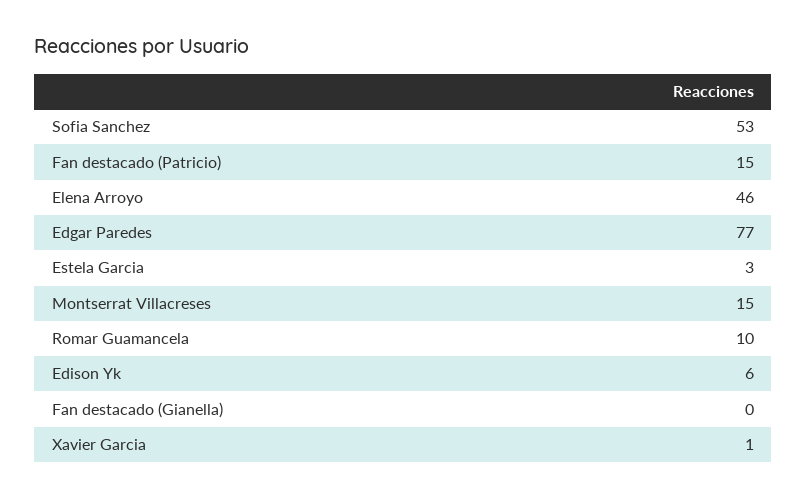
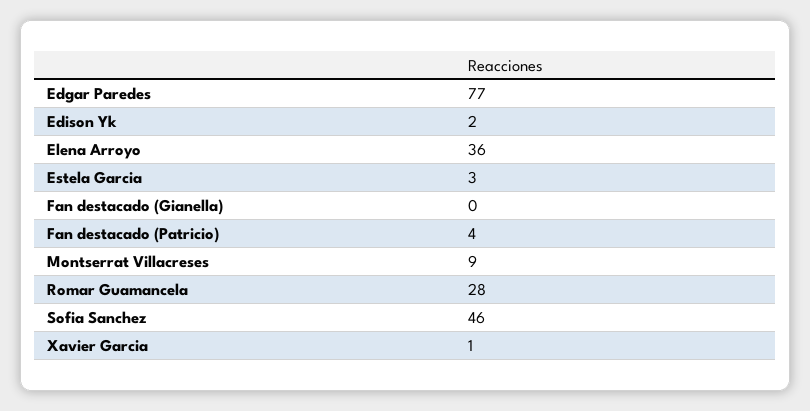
  {
-   "Sofia Sanchez": 53,
+   "Sofia Sanchez": 46,
-   "Fan destacado (Patricio)": 15,
+   "Fan destacado (Patricio)": 4,
-   "Elena Arroyo": 46,
+   "Elena Arroyo": 36,
    "Edgar Paredes": 77,
    "Estela Garcia": 3,
-   "Montserrat Villacreses": 15,
+   "Montserrat Villacreses": 9,
-   "Romar Guamancela": 10,
+   "Romar Guamancela": 28,
-   "Edison Yk": 6,
+   "Edison Yk": 2,
    "Fan destacado (Gianella)": 0,
    "Xavier Garcia": 1
  }

